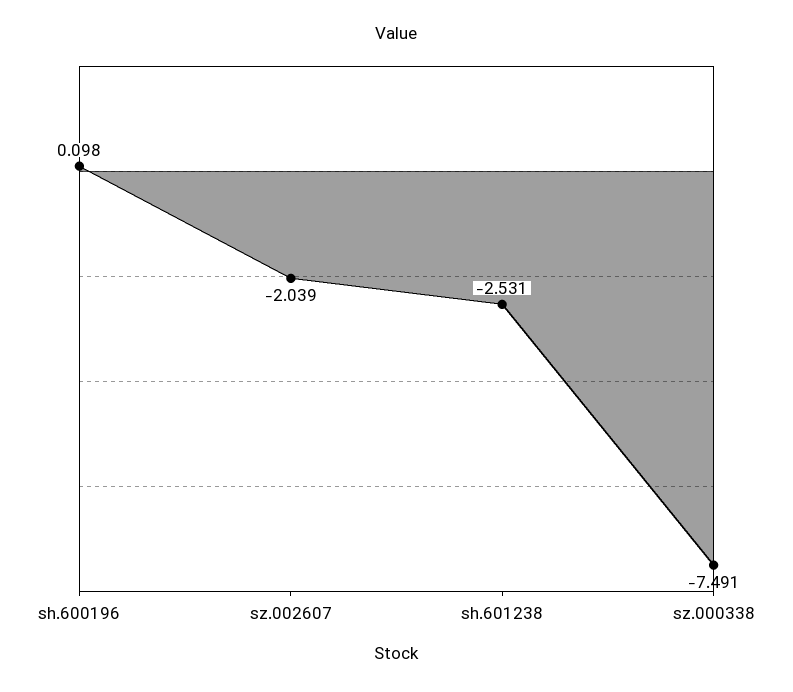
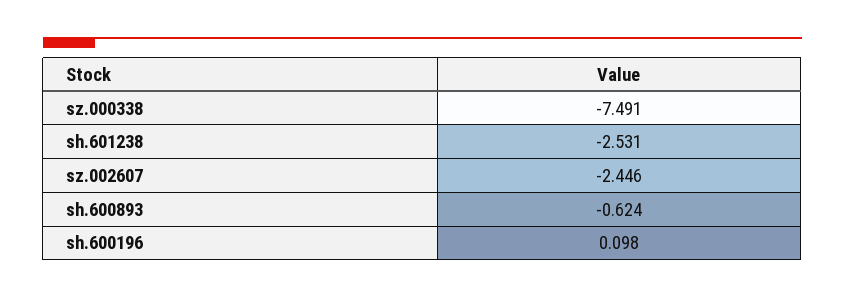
  {
    "sh.600196": 0.098,
-   "sz.002607": -2.039,
+   "sz.002607": -2.446,
    "sh.601238": -2.531,
-   "sz.000338": -7.491
+   "sz.000338": -7.491,
+   "sh.600893": -0.624
  }

